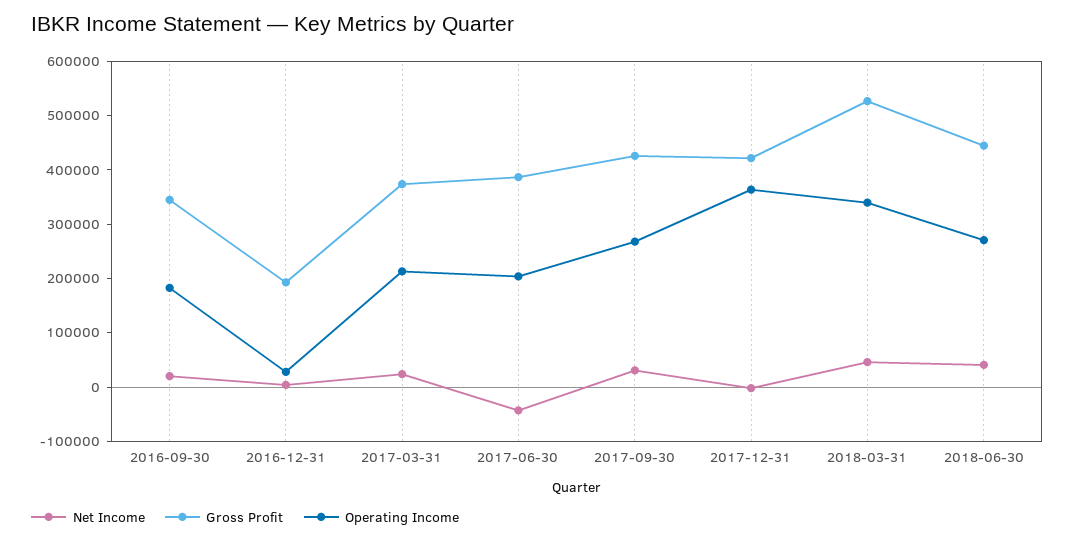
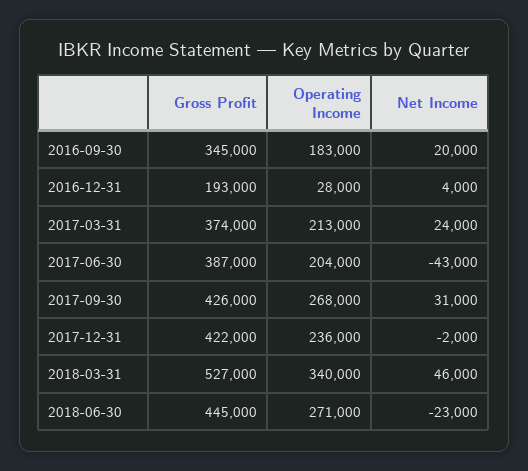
  {
    "Net Income": {
      "2016-09-30": 20000,
      "2016-12-31": 4000,
      "2017-03-31": 24000,
      "2017-06-30": -43000,
      "2017-09-30": 31000,
      "2017-12-31": -2000,
      "2018-03-31": 46000,
-     "2018-06-30": 40000
+     "2018-06-30": -23000
    },
    "Gross Profit": {
      "2016-09-30": 345000,
      "2016-12-31": 193000,
      "2017-03-31": 374000,
      "2017-06-30": 387000,
      "2017-09-30": 426000,
      "2017-12-31": 422000,
      "2018-03-31": 527000,
      "2018-06-30": 445000
    },
    "Operating Income": {
      "2016-09-30": 183000,
      "2016-12-31": 28000,
      "2017-03-31": 213000,
      "2017-06-30": 204000,
      "2017-09-30": 268000,
-     "2017-12-31": 360000,
+     "2017-12-31": 236000,
      "2018-03-31": 340000,
      "2018-06-30": 271000
    }
  }

